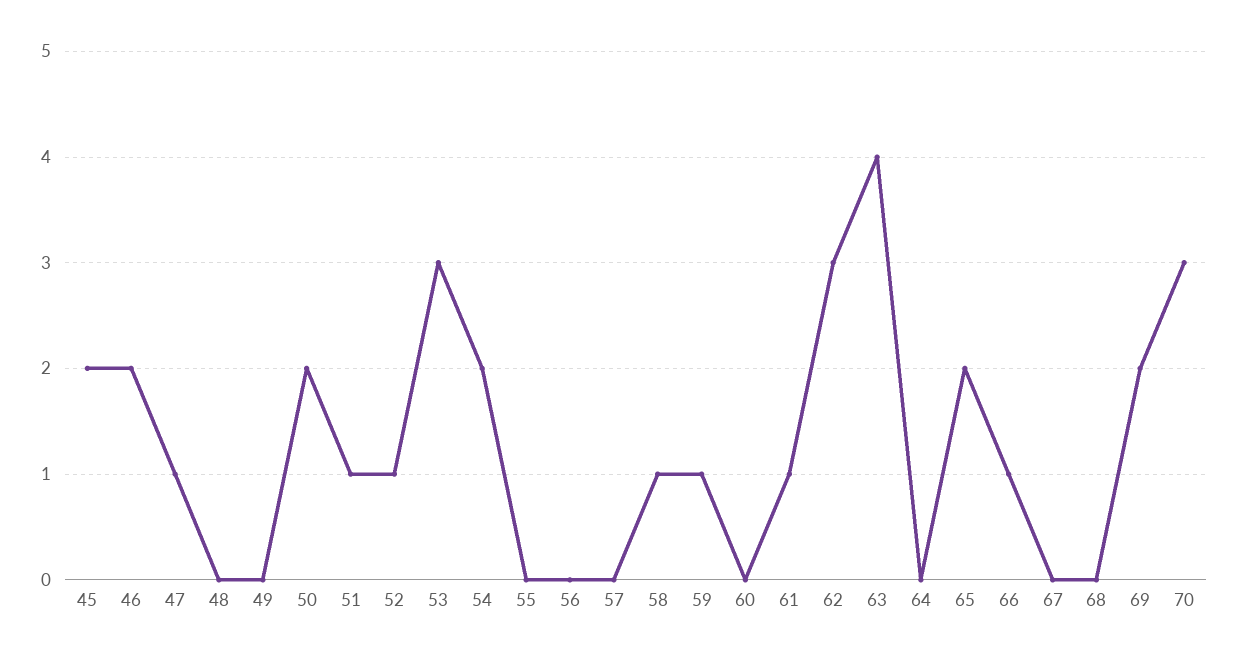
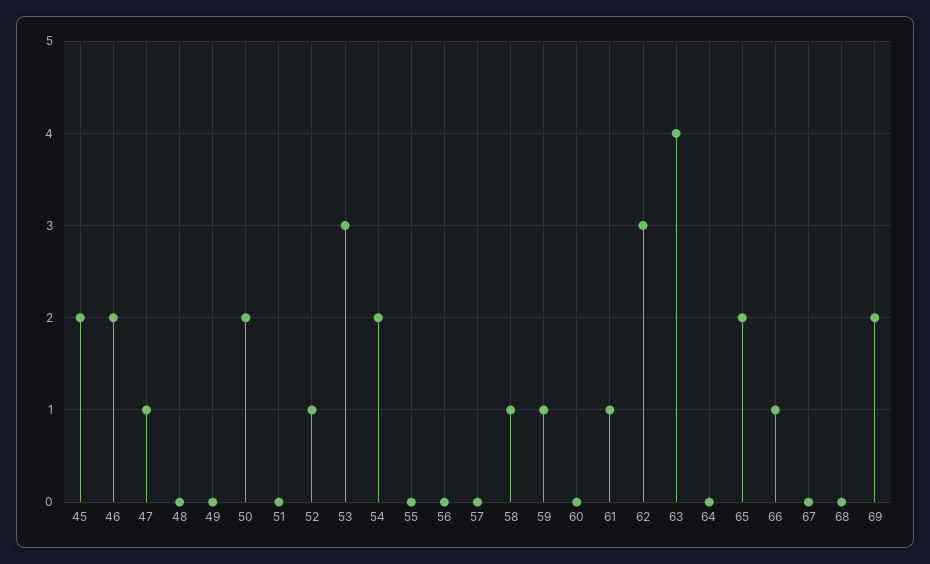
  {
    "45": 2,
    "46": 2,
    "47": 1,
    "48": 0,
    "49": 0,
    "50": 2,
-   "51": 1,
+   "51": 0,
    "52": 1,
    "53": 3,
    "54": 2,
    "55": 0,
    "56": 0,
    "57": 0,
    "58": 1,
    "59": 1,
    "60": 0,
    "61": 1,
    "62": 3,
    "63": 4,
    "64": 0,
    "65": 2,
    "66": 1,
    "67": 0,
    "68": 0,
-   "69": 2,
+   "69": 2
-   "70": 3
  }

